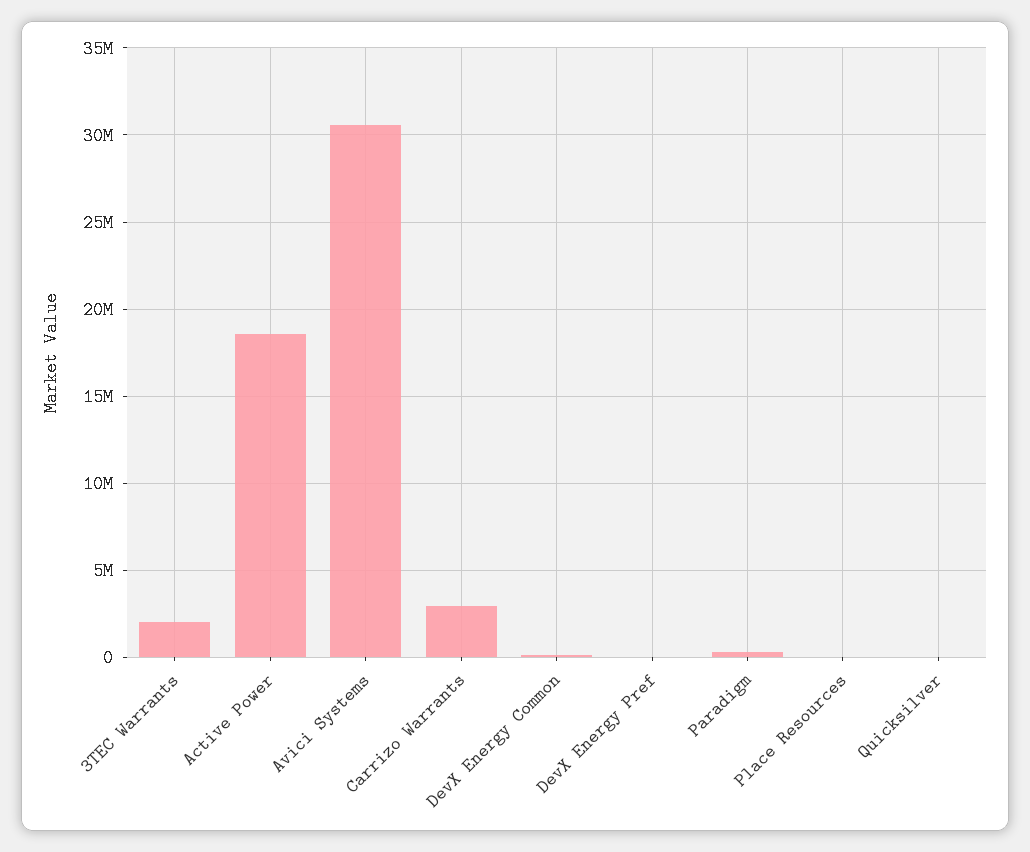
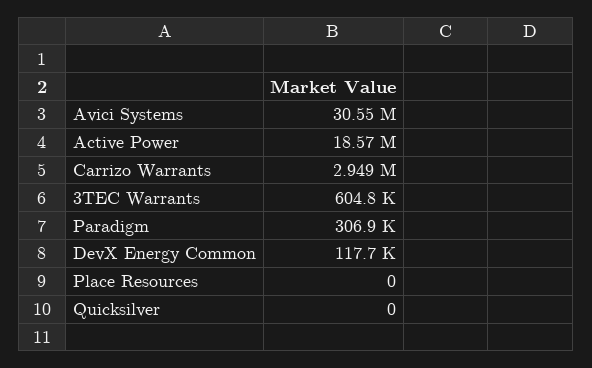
  {
-   "3TEC Warrants": 2000000,
+   "3TEC Warrants": 604800,
    "Active Power": 18570000,
    "Avici Systems": 30550000,
    "Carrizo Warrants": 2949000,
    "DevX Energy Common": 117700,
-   "DevX Energy Pref": 0,
    "Paradigm": 306900,
    "Place Resources": 0,
    "Quicksilver": 0
  }

